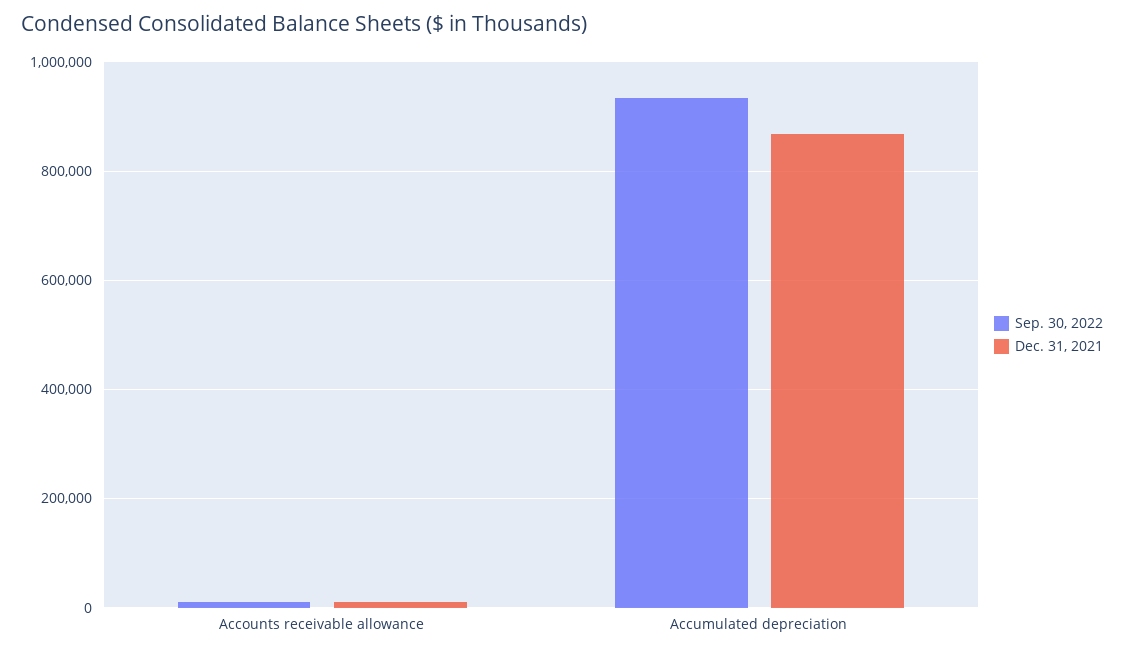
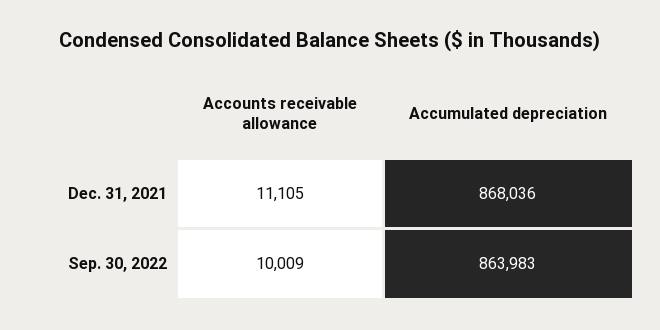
  {
    "Sep. 30, 2022": {
      "Accounts receivable allowance": 10009,
-     "Accumulated depreciation": 940000
+     "Accumulated depreciation": 863983
    },
    "Dec. 31, 2021": {
      "Accounts receivable allowance": 11105,
      "Accumulated depreciation": 868036
    }
  }

